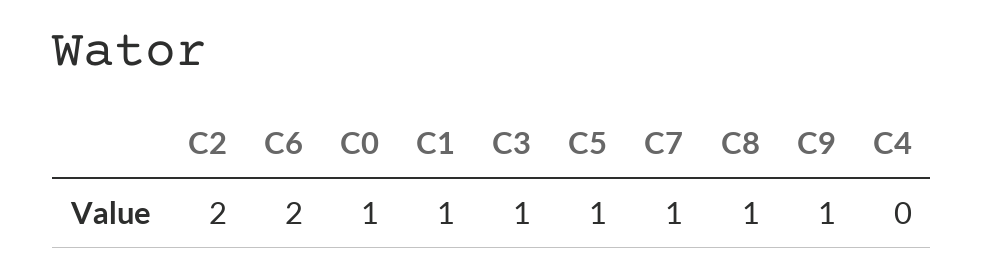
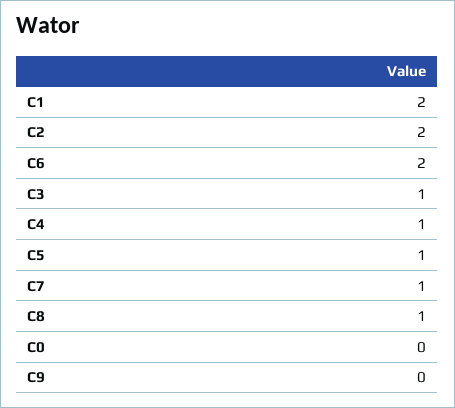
  {
    "C2": 2,
    "C6": 2,
-   "C0": 1,
+   "C0": 0,
-   "C1": 1,
+   "C1": 2,
    "C3": 1,
    "C5": 1,
    "C7": 1,
    "C8": 1,
-   "C9": 1,
+   "C9": 0,
-   "C4": 0
+   "C4": 1
  }

